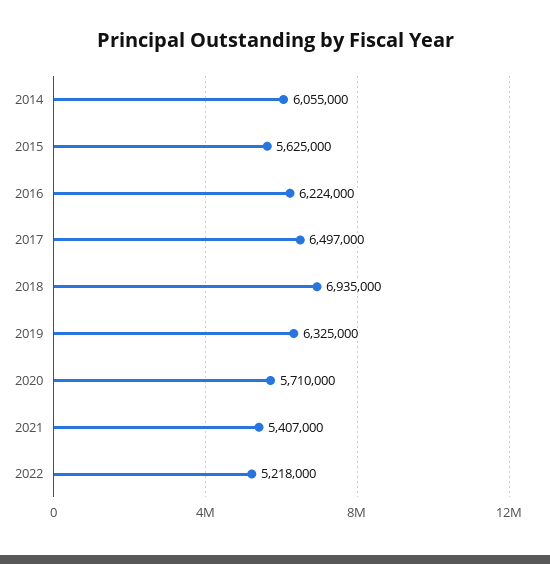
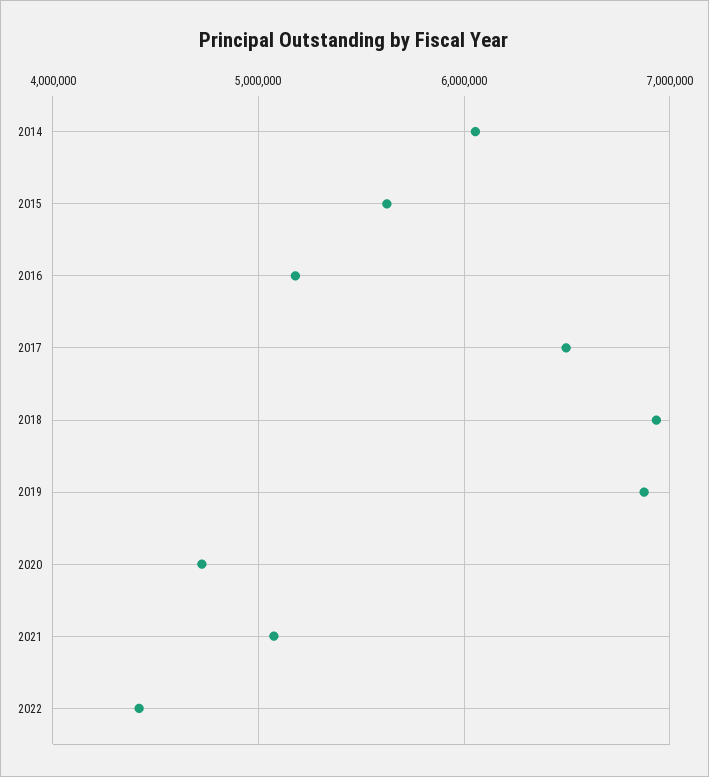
  {
    "2014": 6055000,
    "2015": 5625000,
-   "2016": 6224000,
+   "2016": 5200000,
    "2017": 6497000,
    "2018": 6935000,
-   "2019": 6325000,
+   "2019": 6900000,
-   "2020": 5710000,
+   "2020": 4700000,
-   "2021": 5407000,
+   "2021": 5100000,
-   "2022": 5218000
+   "2022": 4400000
  }

